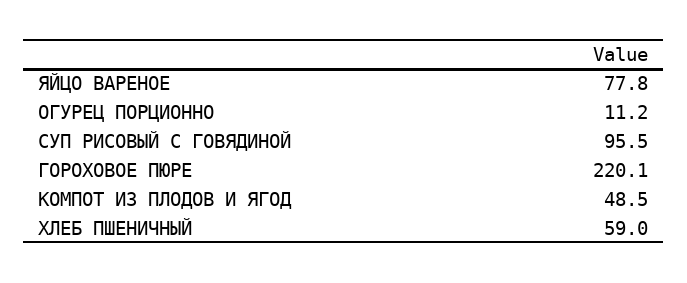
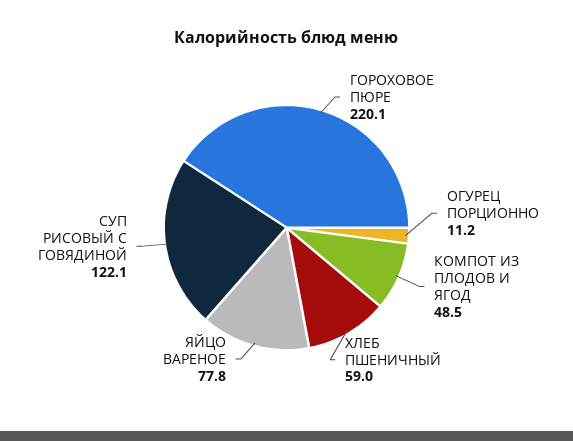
  {
    "ЯЙЦО ВАРЕНОЕ": 77.8,
    "ОГУРЕЦ ПОРЦИОННО": 11.2,
-   "СУП РИСОВЫЙ С ГОВЯДИНОЙ": 95.5,
+   "СУП РИСОВЫЙ С ГОВЯДИНОЙ": 122.1,
    "ГОРОХОВОЕ ПЮРЕ": 220.1,
    "КОМПОТ ИЗ ПЛОДОВ И ЯГОД": 48.5,
    "ХЛЕБ ПШЕНИЧНЫЙ": 59
  }

